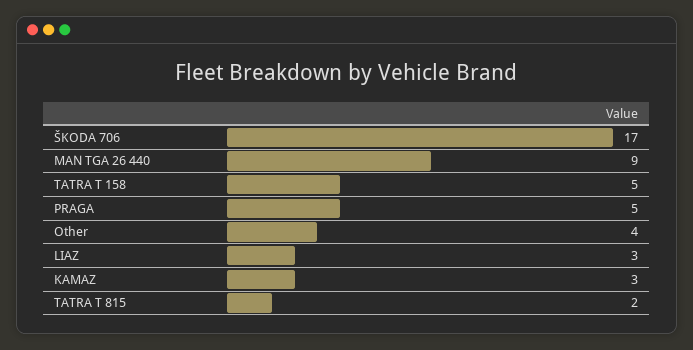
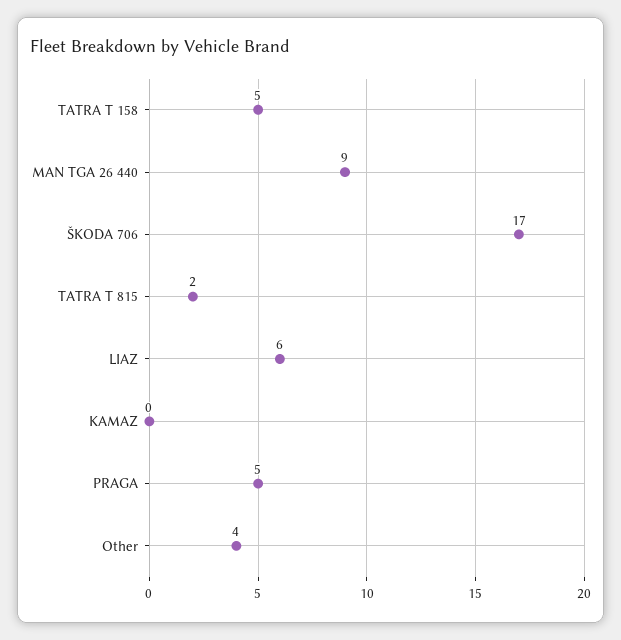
  {
    "ŠKODA 706": 17,
    "MAN TGA 26 440": 9,
    "TATRA T 158": 5,
    "PRAGA": 5,
    "Other": 4,
-   "LIAZ": 3,
+   "LIAZ": 6,
-   "KAMAZ": 3,
+   "KAMAZ": 0,
    "TATRA T 815": 2
  }

